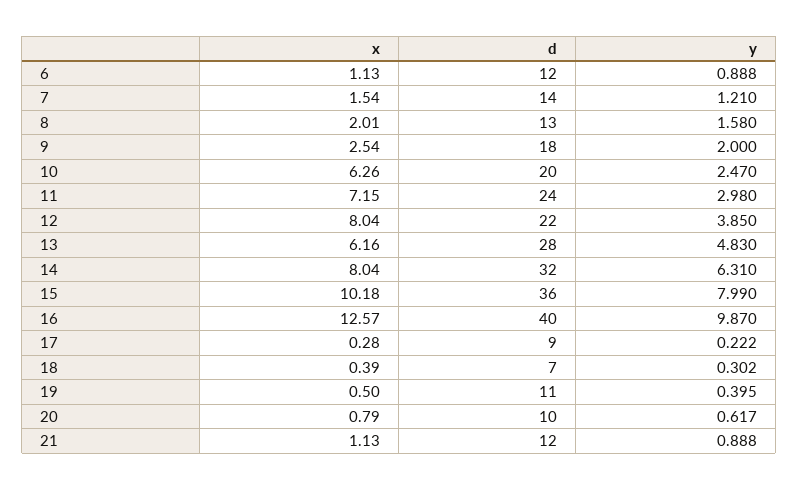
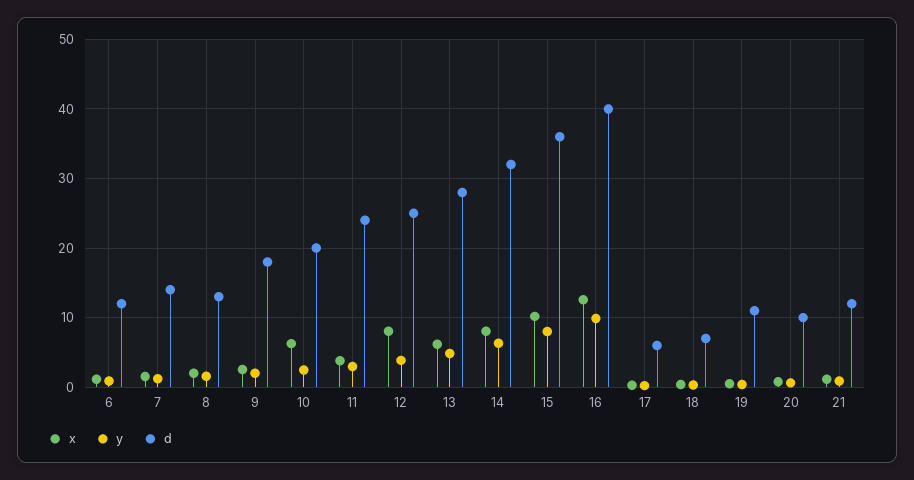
  {
    "x": {
      "6": 1.13,
      "7": 1.54,
      "8": 2.01,
      "9": 2.54,
      "10": 6.26,
-     "11": 7.15,
+     "11": 4,
      "12": 8.04,
      "13": 6.16,
      "14": 8.04,
      "15": 10.18,
      "16": 12.57,
      "17": 0.28,
      "18": 0.39,
      "19": 0.5,
      "20": 0.79,
      "21": 1.13
    },
    "d": {
      "6": 12,
      "7": 14,
      "8": 13,
      "9": 18,
      "10": 20,
      "11": 24,
-     "12": 22,
+     "12": 25,
      "13": 28,
      "14": 32,
      "15": 36,
      "16": 40,
-     "17": 9,
+     "17": 6,
      "18": 7,
      "19": 11,
      "20": 10,
      "21": 12
    },
    "y": {
      "6": 0.888,
      "7": 1.21,
      "8": 1.58,
      "9": 2,
      "10": 2.47,
      "11": 2.98,
      "12": 3.85,
      "13": 4.83,
      "14": 6.31,
      "15": 7.99,
      "16": 9.87,
      "17": 0.222,
      "18": 0.302,
      "19": 0.395,
      "20": 0.617,
      "21": 0.888
    }
  }

